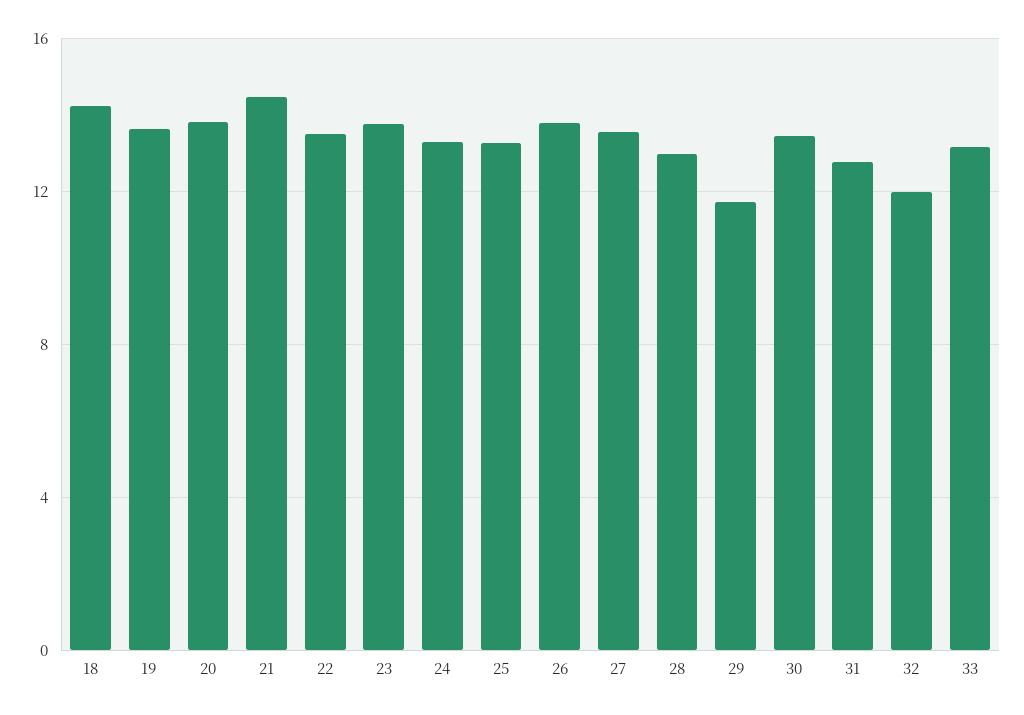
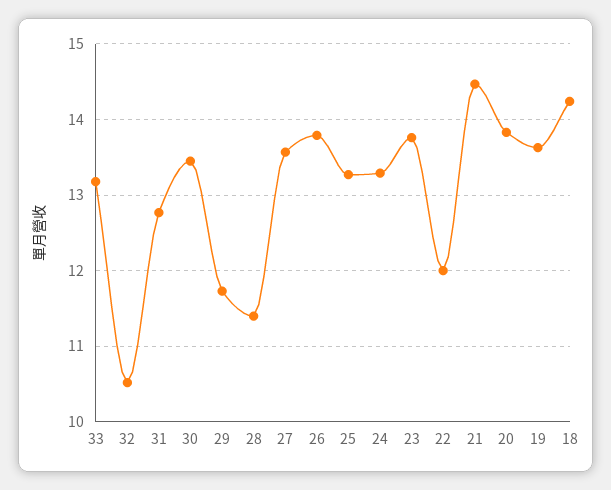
  {
    "18": 14.2,
    "19": 13.6,
    "20": 13.8,
    "21": 14.5,
-   "22": 13.5,
+   "22": 12,
    "23": 13.8,
    "24": 13.3,
    "25": 13.3,
    "26": 13.8,
    "27": 13.6,
-   "28": 13,
+   "28": 11.4,
    "29": 11.7,
    "30": 13.5,
    "31": 12.8,
-   "32": 12,
+   "32": 10.5,
    "33": 13.2
  }

